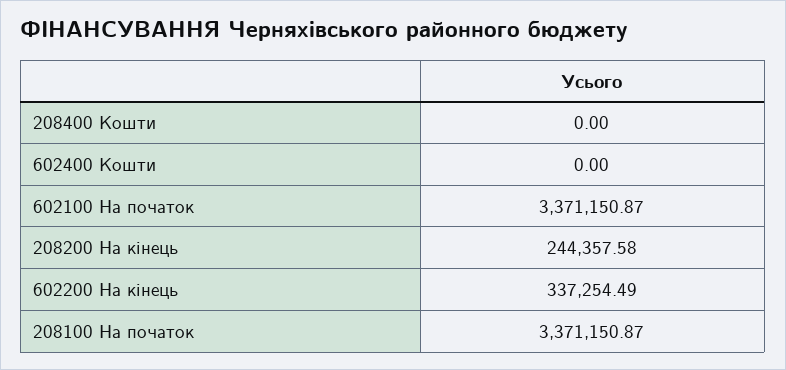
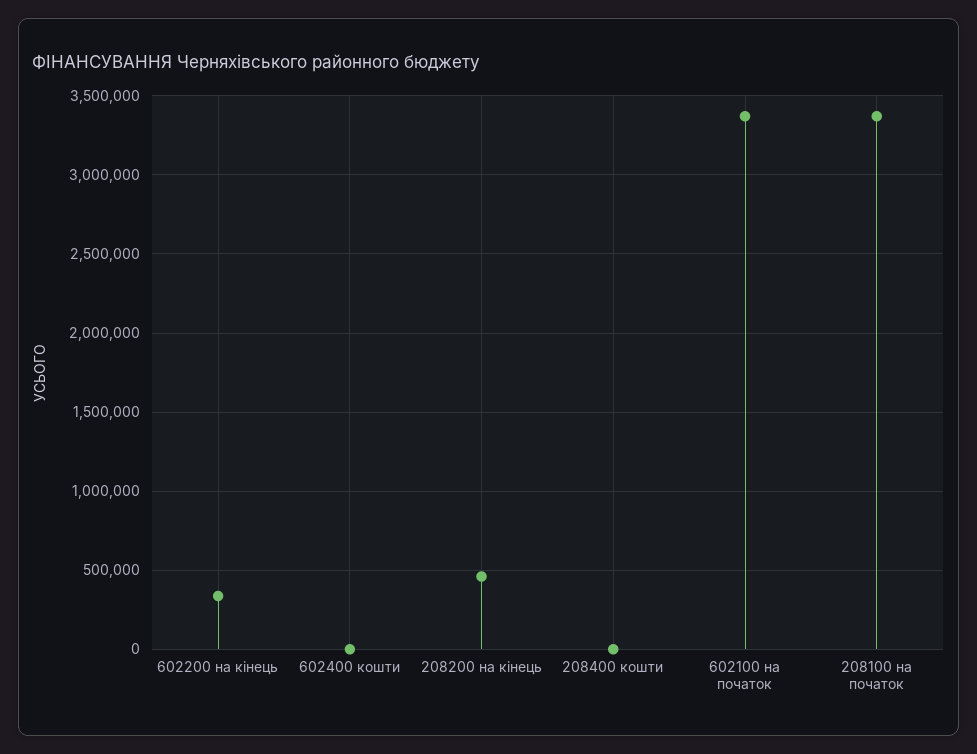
  {
    "208400 Кошти": 0,
    "602400 Кошти": 0,
    "602100 На початок": 3371150.87,
-   "208200 На кінець": 244357.58,
+   "208200 На кінець": 450000,
    "602200 На кінець": 337254.49,
    "208100 На початок": 3371150.87
  }

